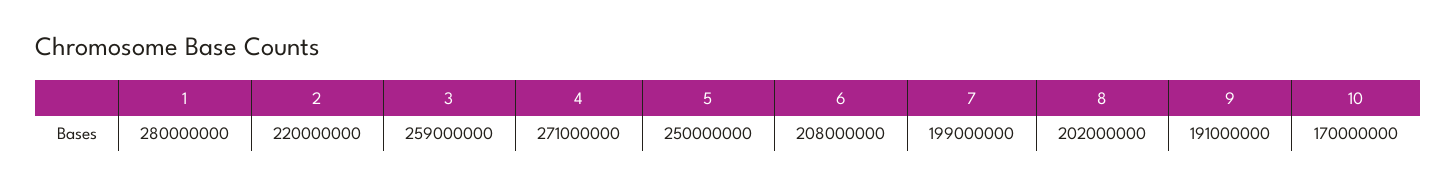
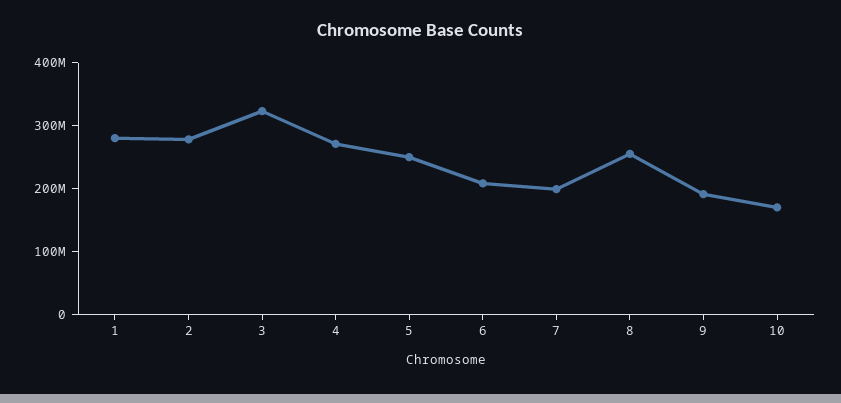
  {
    "1": 280000000,
-   "2": 220000000,
+   "2": 280000000,
-   "3": 259000000,
+   "3": 320000000,
    "4": 271000000,
    "5": 250000000,
    "6": 208000000,
    "7": 199000000,
-   "8": 202000000,
+   "8": 260000000,
    "9": 191000000,
    "10": 170000000
  }

